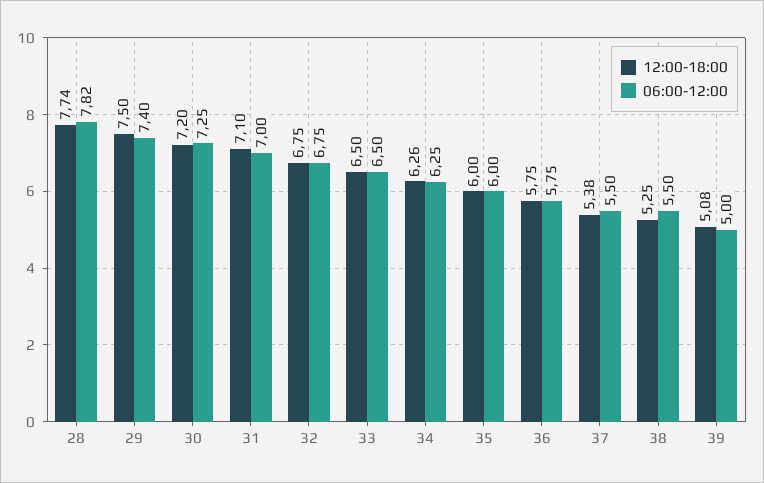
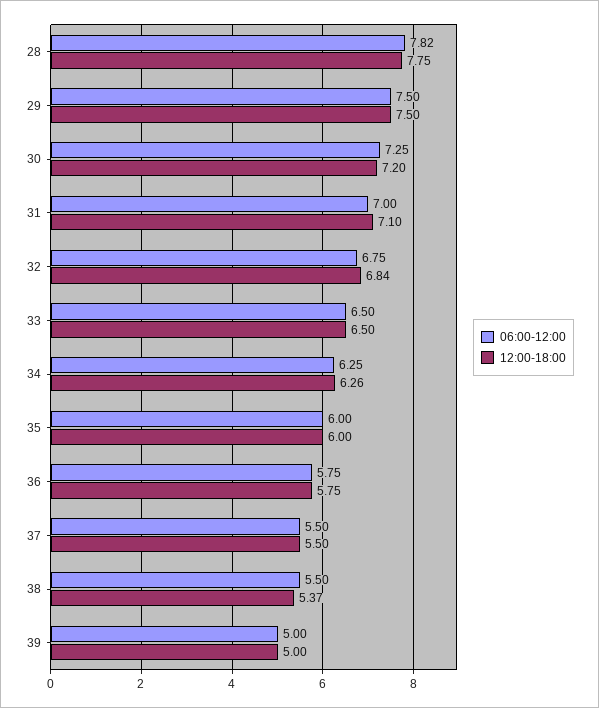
  {
    "12:00-18:00": {
-     "28": 7.74,
+     "28": 7.75,
      "29": 7.5,
      "30": 7.2,
      "31": 7.1,
-     "32": 6.75,
+     "32": 6.84,
      "33": 6.5,
      "34": 6.26,
      "35": 6,
      "36": 5.75,
-     "37": 5.38,
+     "37": 5.5,
-     "38": 5.25,
+     "38": 5.37,
-     "39": 5.08
+     "39": 5
    },
    "06:00-12:00": {
      "28": 7.82,
-     "29": 7.4,
+     "29": 7.5,
      "30": 7.25,
      "31": 7,
      "32": 6.75,
      "33": 6.5,
      "34": 6.25,
      "35": 6,
      "36": 5.75,
      "37": 5.5,
      "38": 5.5,
      "39": 5
    }
  }

